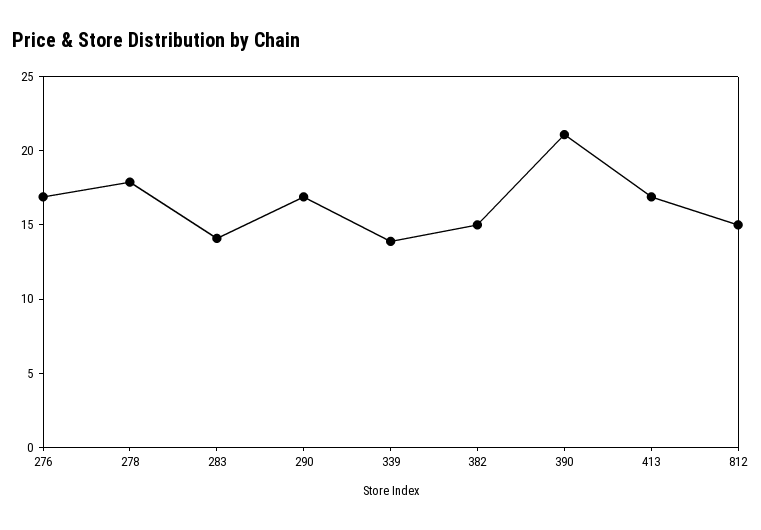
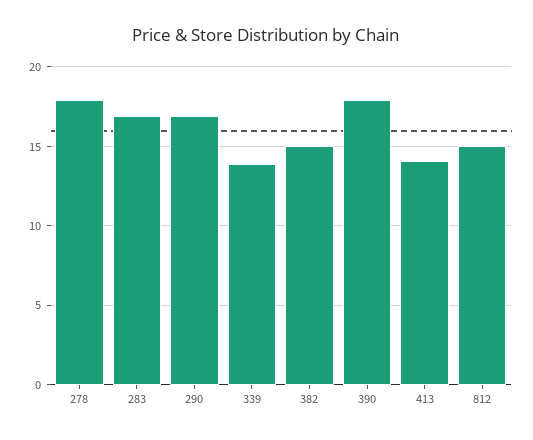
  {
-   "276": 17,
    "278": 18,
-   "283": 14,
+   "283": 17,
    "290": 17,
    "339": 14,
    "382": 15,
-   "390": 21,
+   "390": 18,
-   "413": 17,
+   "413": 14,
    "812": 15
  }

